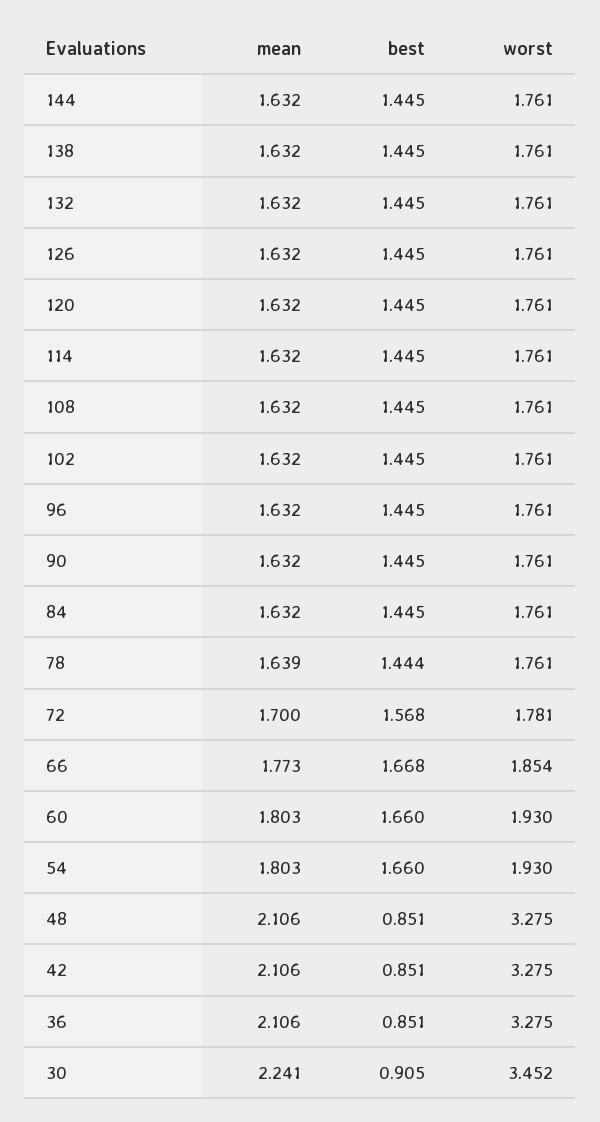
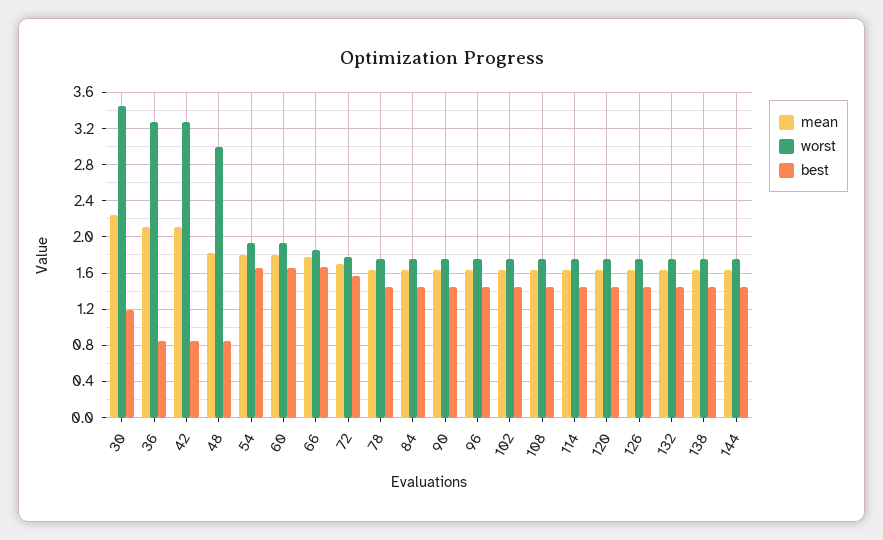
  {
    "mean": {
      "144": 1.632,
      "138": 1.632,
      "132": 1.632,
      "126": 1.632,
      "120": 1.632,
      "114": 1.632,
      "108": 1.632,
      "102": 1.632,
      "96": 1.632,
      "90": 1.632,
      "84": 1.632,
      "78": 1.639,
      "72": 1.7,
      "66": 1.773,
      "60": 1.803,
      "54": 1.803,
-     "48": 2.106,
+     "48": 1.8,
      "42": 2.106,
      "36": 2.106,
      "30": 2.241
    },
    "best": {
      "144": 1.445,
      "138": 1.445,
      "132": 1.445,
      "126": 1.445,
      "120": 1.445,
      "114": 1.445,
      "108": 1.445,
      "102": 1.445,
      "96": 1.445,
      "90": 1.445,
      "84": 1.445,
      "78": 1.444,
      "72": 1.568,
      "66": 1.668,
      "60": 1.66,
      "54": 1.66,
      "48": 0.851,
      "42": 0.851,
      "36": 0.851,
-     "30": 0.905
+     "30": 1.2
    },
    "worst": {
      "144": 1.761,
      "138": 1.761,
      "132": 1.761,
      "126": 1.761,
      "120": 1.761,
      "114": 1.761,
      "108": 1.761,
      "102": 1.761,
      "96": 1.761,
      "90": 1.761,
      "84": 1.761,
      "78": 1.761,
      "72": 1.781,
      "66": 1.854,
      "60": 1.93,
      "54": 1.93,
-     "48": 3.275,
+     "48": 3,
      "42": 3.275,
      "36": 3.275,
      "30": 3.452
    }
  }

